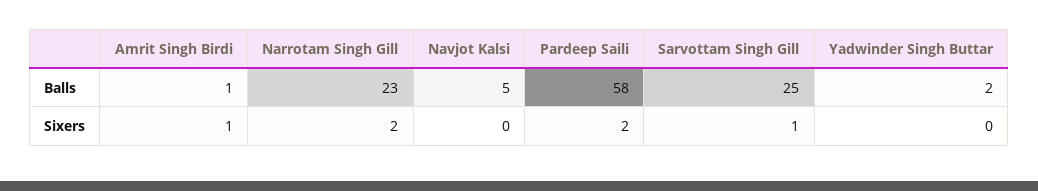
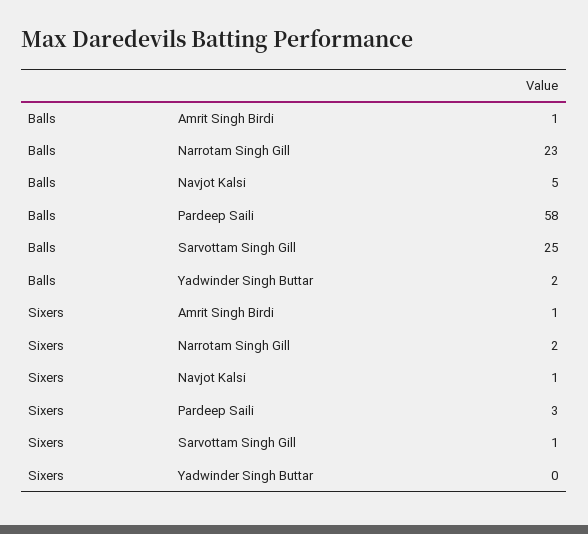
  {
    "Amrit Singh Birdi": {
      "Balls": 1,
      "Sixers": 1
    },
    "Narrotam Singh Gill": {
      "Balls": 23,
      "Sixers": 2
    },
    "Navjot Kalsi": {
      "Balls": 5,
-     "Sixers": 0
+     "Sixers": 1
    },
    "Pardeep Saili": {
      "Balls": 58,
-     "Sixers": 2
+     "Sixers": 3
    },
    "Sarvottam Singh Gill": {
      "Balls": 25,
      "Sixers": 1
    },
    "Yadwinder Singh Buttar": {
      "Balls": 2,
      "Sixers": 0
    }
  }

